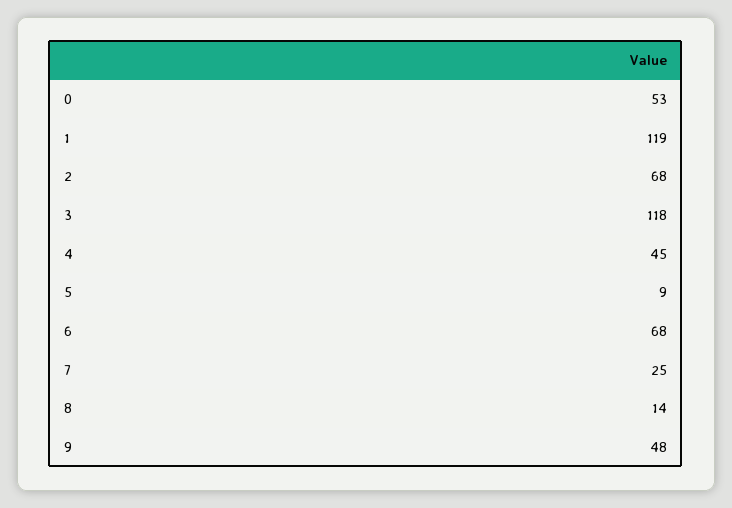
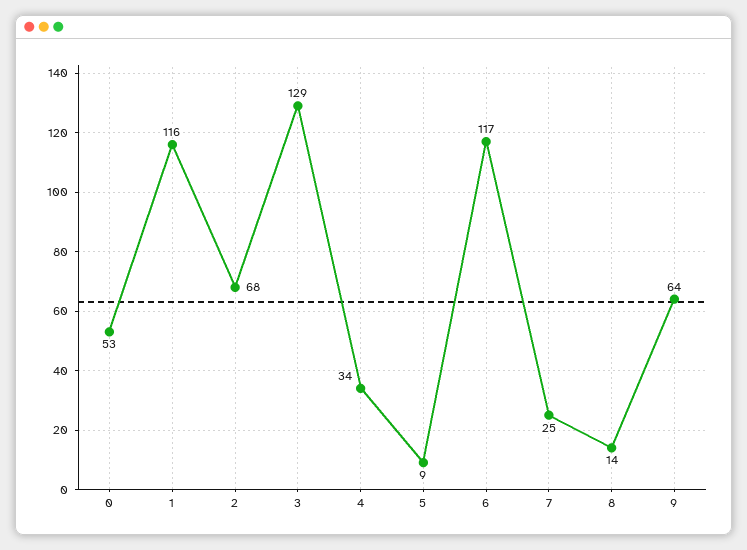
  {
    "0": 53,
-   "1": 119,
+   "1": 116,
    "2": 68,
-   "3": 118,
+   "3": 129,
-   "4": 45,
+   "4": 34,
    "5": 9,
-   "6": 68,
+   "6": 117,
    "7": 25,
    "8": 14,
-   "9": 48
+   "9": 64
  }

